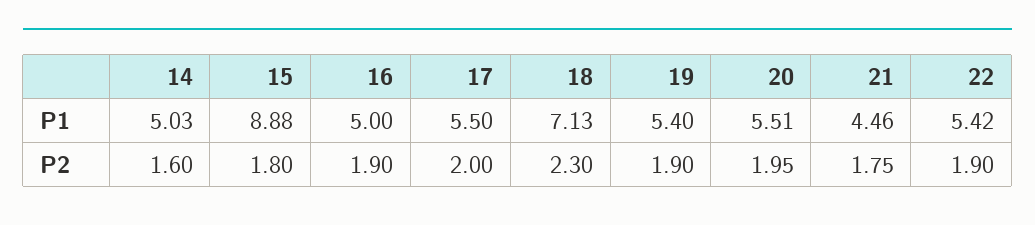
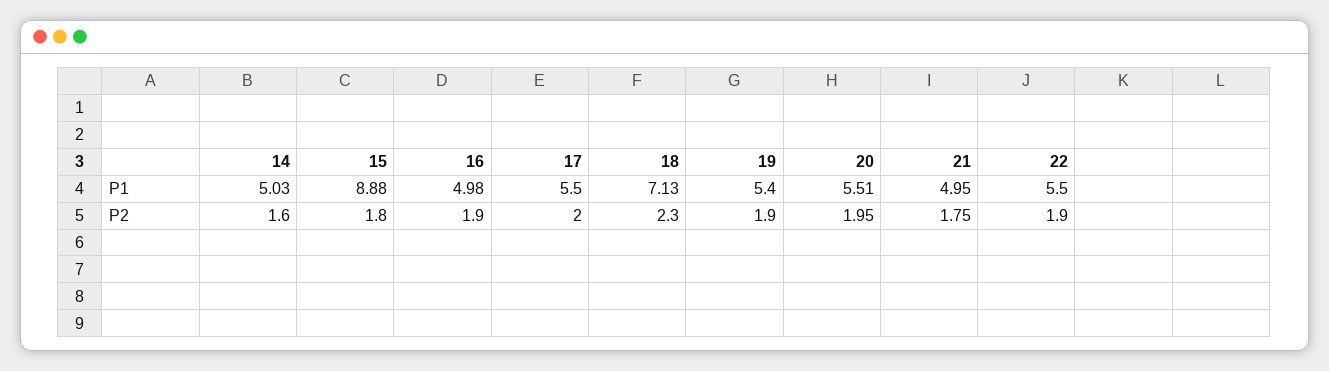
  {
    "14": {
      "P1": 5.03,
      "P2": 1.6
    },
    "15": {
      "P1": 8.88,
      "P2": 1.8
    },
    "16": {
-     "P1": 5,
+     "P1": 4.98,
      "P2": 1.9
    },
    "17": {
      "P1": 5.5,
      "P2": 2
    },
    "18": {
      "P1": 7.13,
      "P2": 2.3
    },
    "19": {
      "P1": 5.4,
      "P2": 1.9
    },
    "20": {
      "P1": 5.51,
      "P2": 1.95
    },
    "21": {
-     "P1": 4.46,
+     "P1": 4.95,
      "P2": 1.75
    },
    "22": {
-     "P1": 5.42,
+     "P1": 5.5,
      "P2": 1.9
    }
  }

